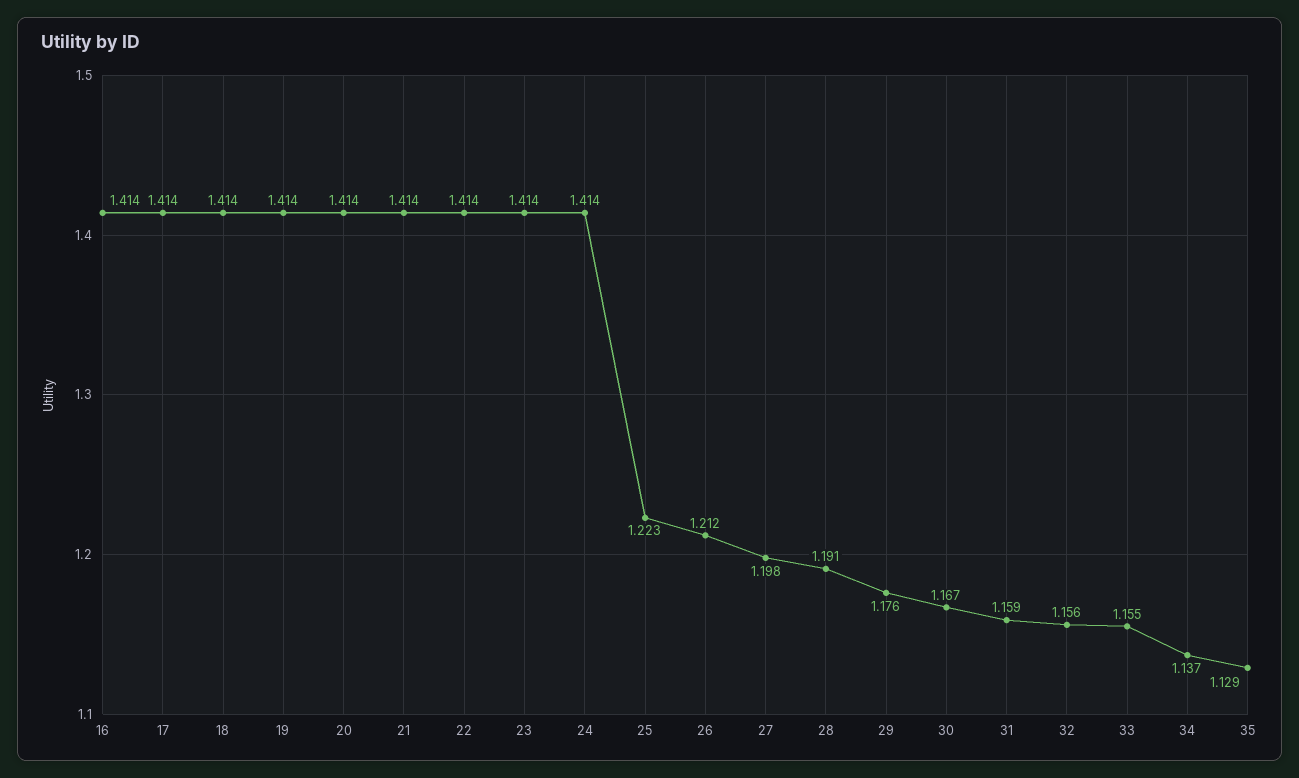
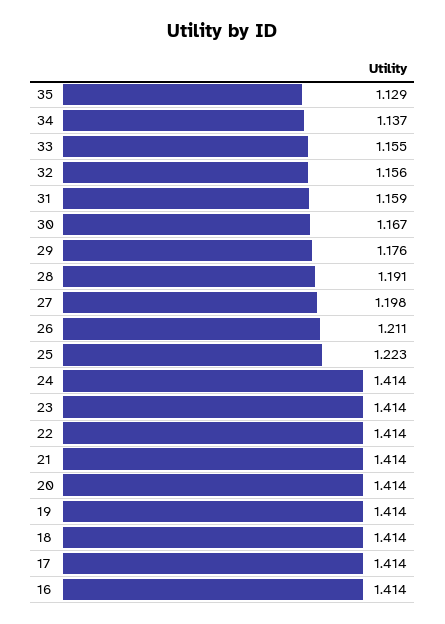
  {
    "16": 1.414,
    "17": 1.414,
    "18": 1.414,
    "19": 1.414,
    "20": 1.414,
    "21": 1.414,
    "22": 1.414,
    "23": 1.414,
    "24": 1.414,
    "25": 1.223,
-   "26": 1.212,
+   "26": 1.211,
    "27": 1.198,
    "28": 1.191,
    "29": 1.176,
    "30": 1.167,
    "31": 1.159,
    "32": 1.156,
    "33": 1.155,
    "34": 1.137,
    "35": 1.129
  }

